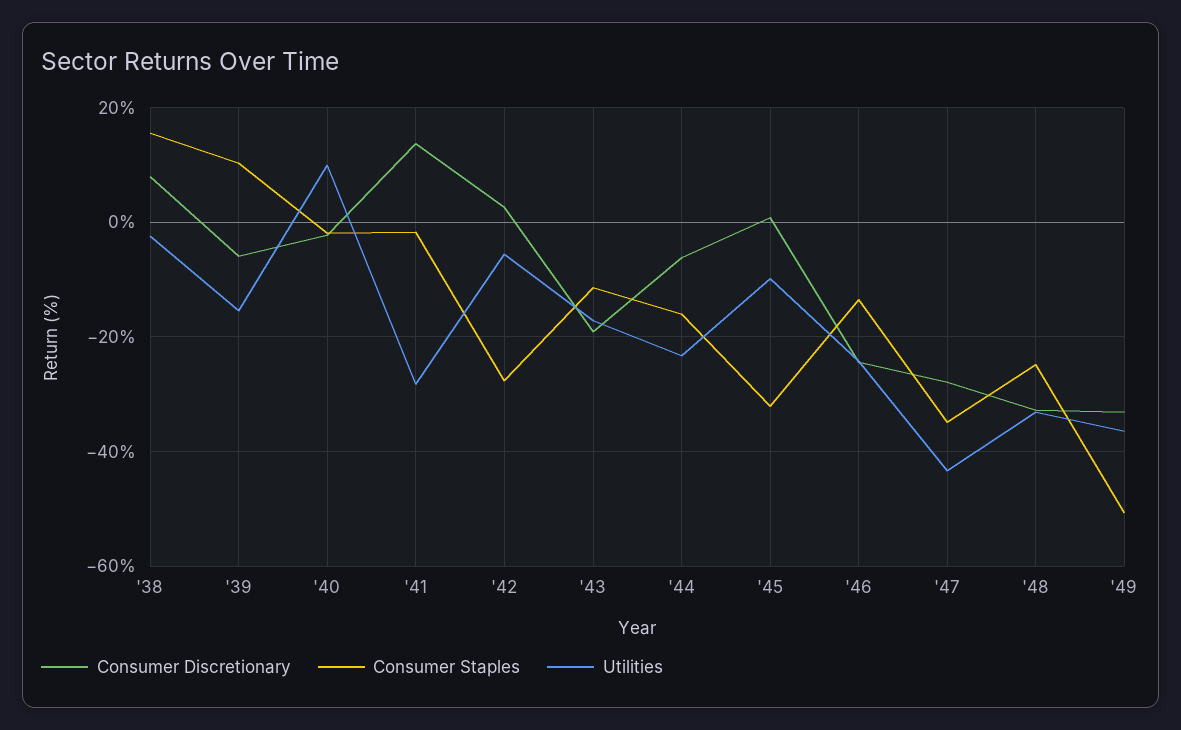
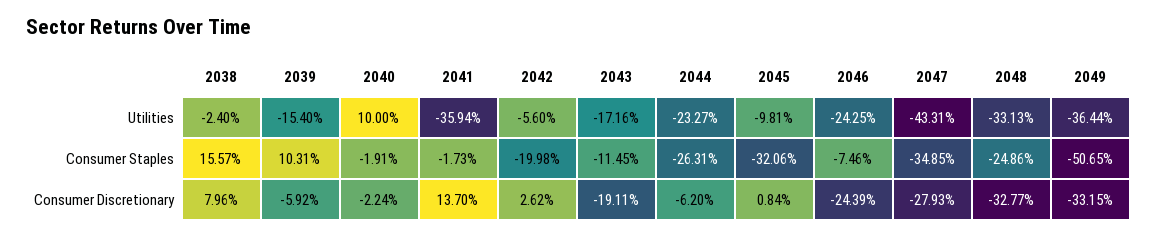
  {
    "Consumer Discretionary": {
      "'38": 7.96,
      "'39": -5.92,
      "'40": -2.24,
      "'41": 13.7,
      "'42": 2.62,
      "'43": -19.11,
      "'44": -6.2,
      "'45": 0.84,
      "'46": -24.39,
      "'47": -27.93,
      "'48": -32.77,
      "'49": -33.15
    },
    "Consumer Staples": {
      "'38": 15.57,
      "'39": 10.31,
      "'40": -1.91,
      "'41": -1.73,
-     "'42": -28,
+     "'42": -19.98,
      "'43": -11.45,
-     "'44": -16,
+     "'44": -26.31,
      "'45": -32.06,
-     "'46": -14,
+     "'46": -7.46,
      "'47": -34.85,
      "'48": -24.86,
      "'49": -50.65
    },
    "Utilities": {
      "'38": -2.4,
      "'39": -15.4,
      "'40": 10,
-     "'41": -28,
+     "'41": -35.94,
      "'42": -5.6,
      "'43": -17.16,
      "'44": -23.27,
      "'45": -9.81,
      "'46": -24.25,
      "'47": -43.31,
      "'48": -33.13,
      "'49": -36.44
    }
  }

